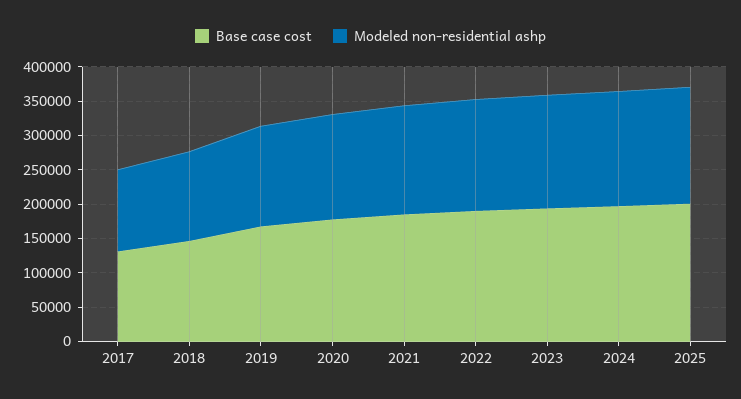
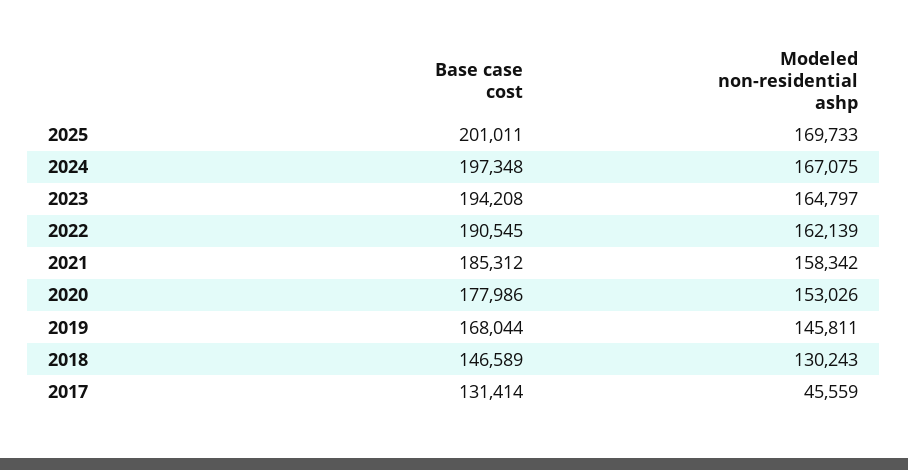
  {
    "Base case cost": {
      "2017": 131414,
      "2018": 146589,
      "2019": 168044,
      "2020": 177986,
      "2021": 185312,
      "2022": 190545,
      "2023": 194208,
      "2024": 197348,
      "2025": 201011
    },
    "Modeled non-residential ashp": {
-     "2017": 125000,
+     "2017": 45559,
      "2018": 130243,
      "2019": 145811,
      "2020": 153026,
      "2021": 158342,
      "2022": 162139,
      "2023": 164797,
      "2024": 167075,
      "2025": 169733
    }
  }

